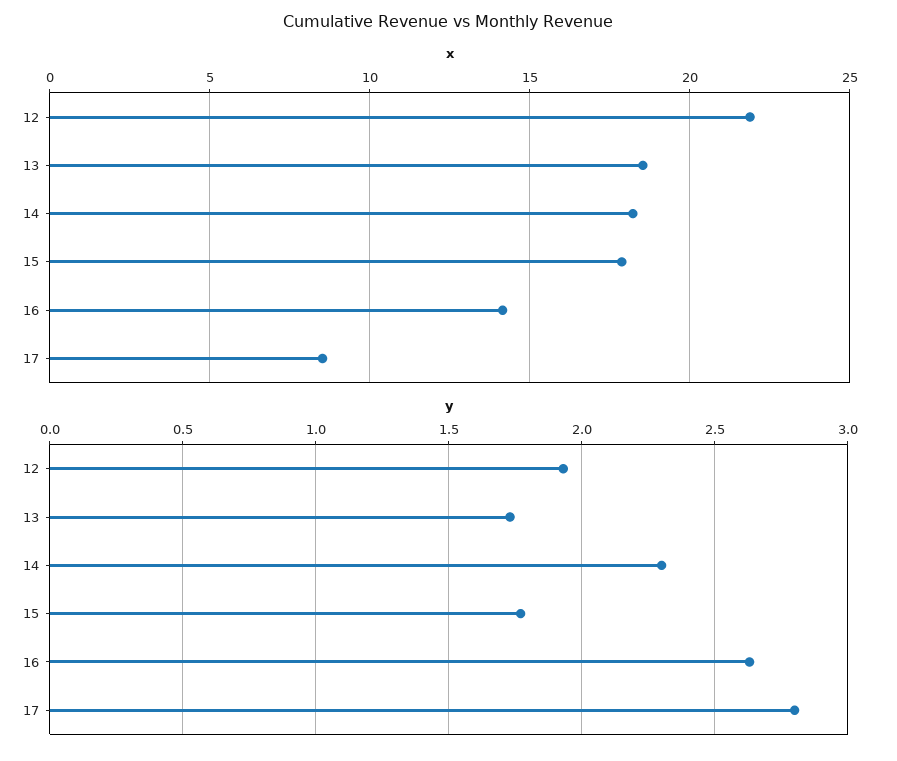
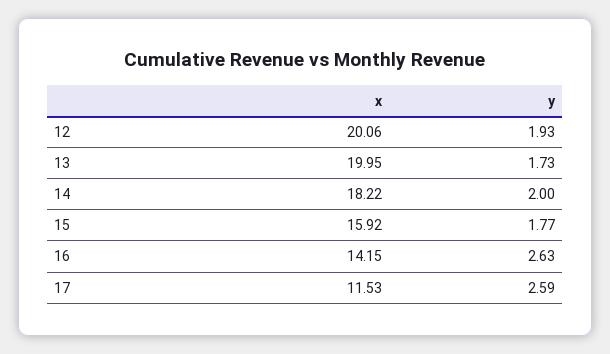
  {
    "x": {
-     "12": 22,
+     "12": 20.06,
-     "13": 18.5,
+     "13": 19.95,
      "14": 18.22,
-     "15": 18,
+     "15": 15.92,
      "16": 14.15,
-     "17": 8.5
+     "17": 11.53
    },
    "y": {
      "12": 1.93,
      "13": 1.73,
-     "14": 2.3,
+     "14": 2,
      "15": 1.77,
      "16": 2.63,
-     "17": 2.8
+     "17": 2.59
    }
  }

